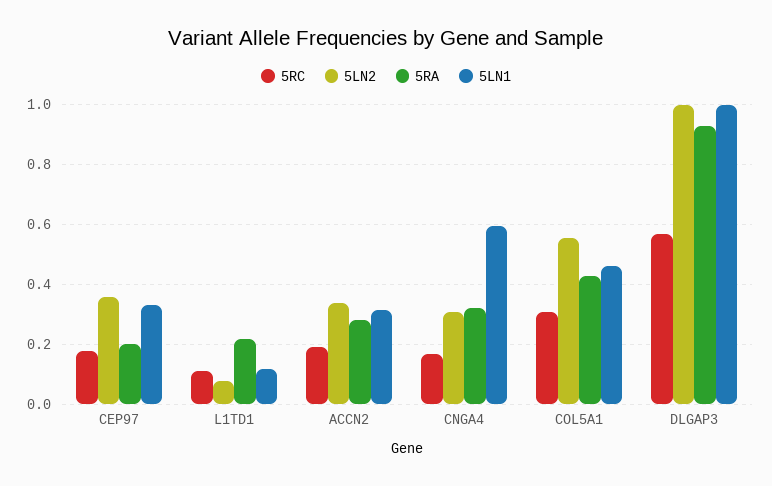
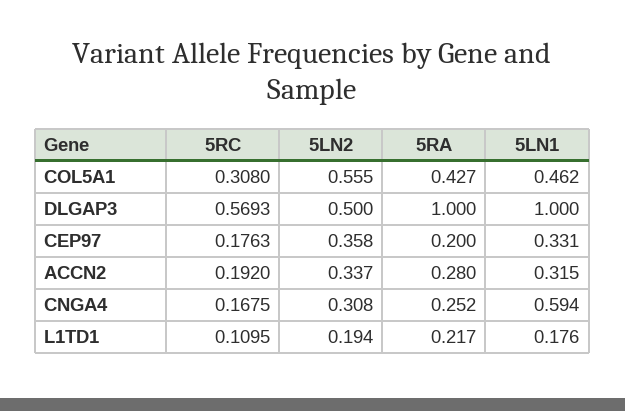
  {
    "5RC": {
      "CEP97": 0.1763,
      "L1TD1": 0.1095,
      "ACCN2": 0.192,
      "CNGA4": 0.1675,
      "COL5A1": 0.308,
      "DLGAP3": 0.5693
    },
    "5LN2": {
      "CEP97": 0.358,
-     "L1TD1": 0.075,
+     "L1TD1": 0.194,
      "ACCN2": 0.337,
      "CNGA4": 0.308,
      "COL5A1": 0.555,
-     "DLGAP3": 1
+     "DLGAP3": 0.5
    },
    "5RA": {
      "CEP97": 0.2,
      "L1TD1": 0.217,
      "ACCN2": 0.28,
-     "CNGA4": 0.325,
+     "CNGA4": 0.252,
      "COL5A1": 0.427,
-     "DLGAP3": 0.925
+     "DLGAP3": 1
    },
    "5LN1": {
      "CEP97": 0.331,
-     "L1TD1": 0.125,
+     "L1TD1": 0.176,
      "ACCN2": 0.315,
      "CNGA4": 0.594,
      "COL5A1": 0.462,
      "DLGAP3": 1
    }
  }

